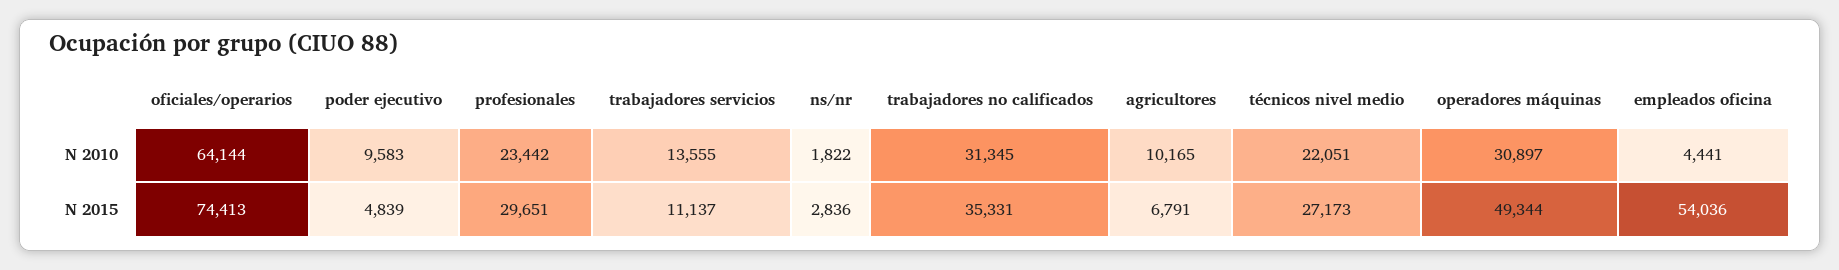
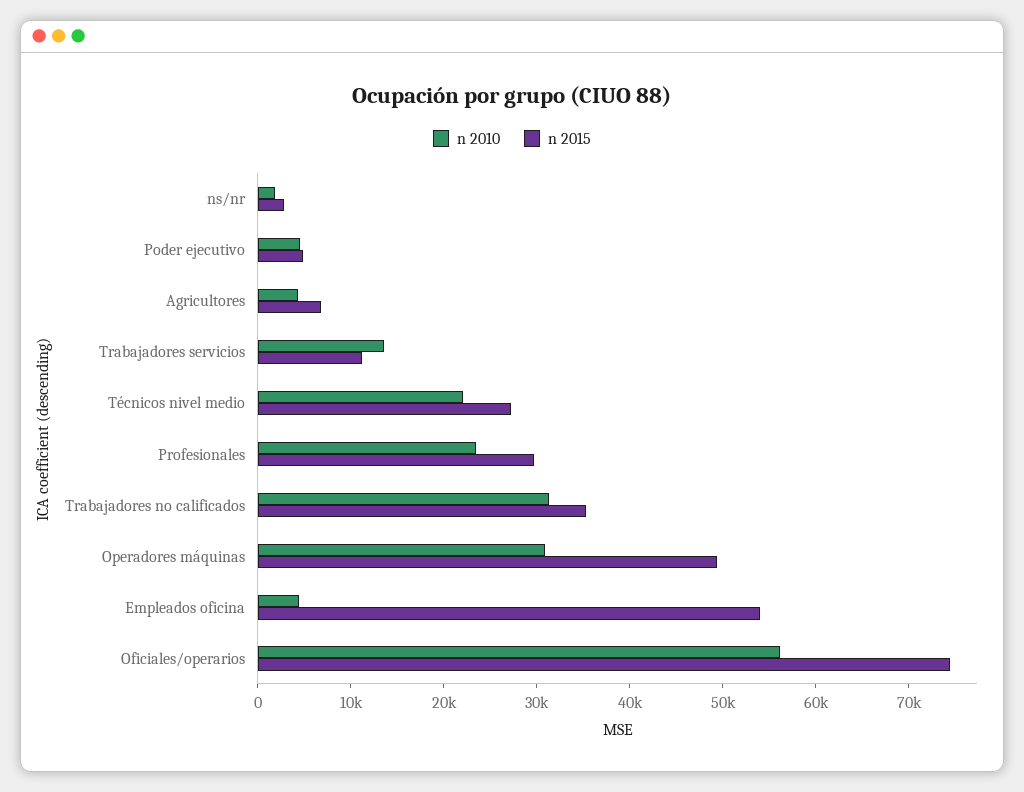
  {
    "N 2010": {
-     "oficiales/operarios": 64144,
+     "oficiales/operarios": 56000,
-     "poder ejecutivo": 9583,
+     "poder ejecutivo": 4000,
      "profesionales": 23442,
      "trabajadores servicios": 13555,
      "ns/nr": 1822,
      "trabajadores no calificados": 31345,
-     "agricultores": 10165,
+     "agricultores": 4000,
      "técnicos nivel medio": 22051,
      "operadores máquinas": 30897,
      "empleados oficina": 4441
    },
    "N 2015": {
      "oficiales/operarios": 74413,
      "poder ejecutivo": 4839,
      "profesionales": 29651,
      "trabajadores servicios": 11137,
      "ns/nr": 2836,
      "trabajadores no calificados": 35331,
      "agricultores": 6791,
      "técnicos nivel medio": 27173,
      "operadores máquinas": 49344,
      "empleados oficina": 54036
    }
  }

